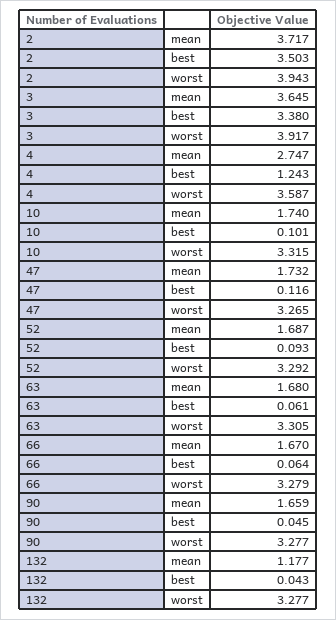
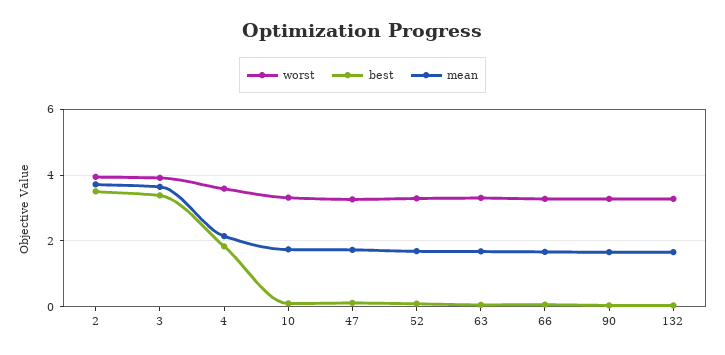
  {
    "mean": {
      "2": 3.717,
      "3": 3.645,
-     "4": 2.747,
+     "4": 2.2,
      "10": 1.74,
      "47": 1.732,
      "52": 1.687,
      "63": 1.68,
      "66": 1.67,
      "90": 1.659,
-     "132": 1.177
+     "132": 1.6
    },
    "best": {
      "2": 3.503,
      "3": 3.38,
-     "4": 1.243,
+     "4": 1.8,
      "10": 0.101,
      "47": 0.116,
      "52": 0.093,
      "63": 0.061,
      "66": 0.064,
      "90": 0.045,
      "132": 0.043
    },
    "worst": {
      "2": 3.943,
      "3": 3.917,
      "4": 3.587,
      "10": 3.315,
      "47": 3.265,
      "52": 3.292,
      "63": 3.305,
      "66": 3.279,
      "90": 3.277,
      "132": 3.277
    }
  }

